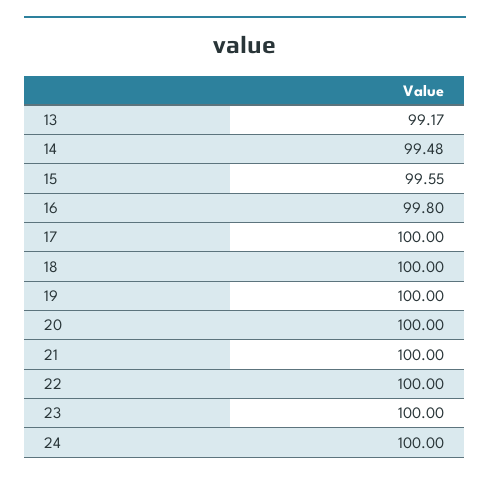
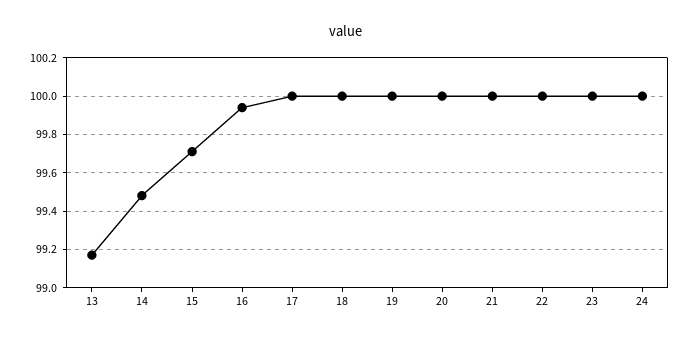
  {
    "13": 99.17,
    "14": 99.48,
-   "15": 99.55,
+   "15": 99.7,
-   "16": 99.8,
+   "16": 99.95,
    "17": 100,
    "18": 100,
    "19": 100,
    "20": 100,
    "21": 100,
    "22": 100,
    "23": 100,
    "24": 100
  }

